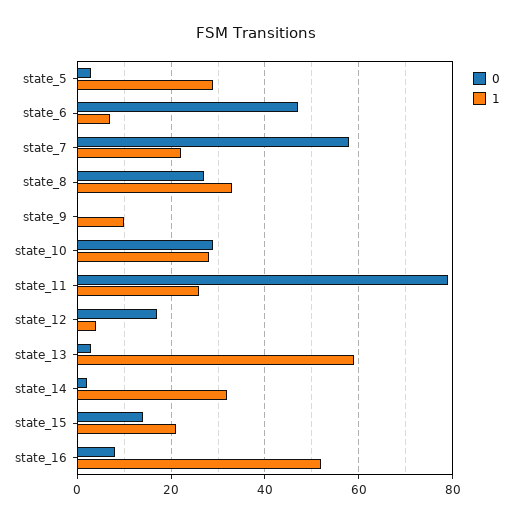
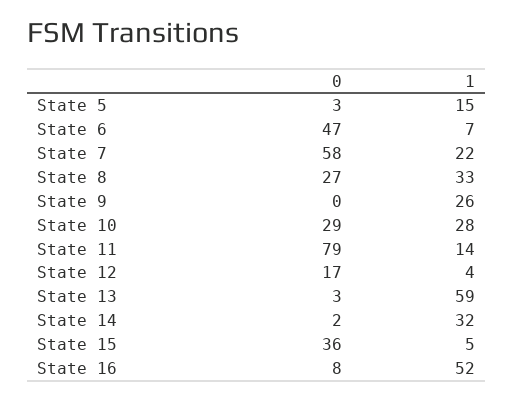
  {
    "0": {
      "state_5": 3,
      "state_6": 47,
      "state_7": 58,
      "state_8": 27,
      "state_9": 0,
      "state_10": 29,
      "state_11": 79,
      "state_12": 17,
      "state_13": 3,
      "state_14": 2,
-     "state_15": 15,
+     "state_15": 36,
      "state_16": 8
    },
    "1": {
-     "state_5": 30,
+     "state_5": 15,
      "state_6": 7,
      "state_7": 22,
      "state_8": 33,
-     "state_9": 10,
+     "state_9": 26,
      "state_10": 28,
-     "state_11": 25,
+     "state_11": 14,
      "state_12": 4,
      "state_13": 59,
      "state_14": 32,
-     "state_15": 20,
+     "state_15": 5,
      "state_16": 52
    }
  }

